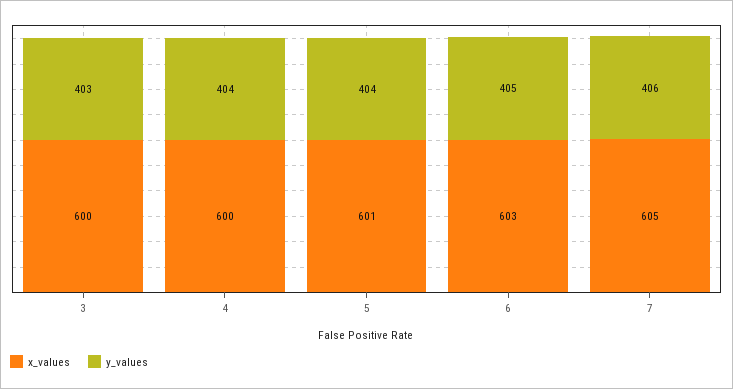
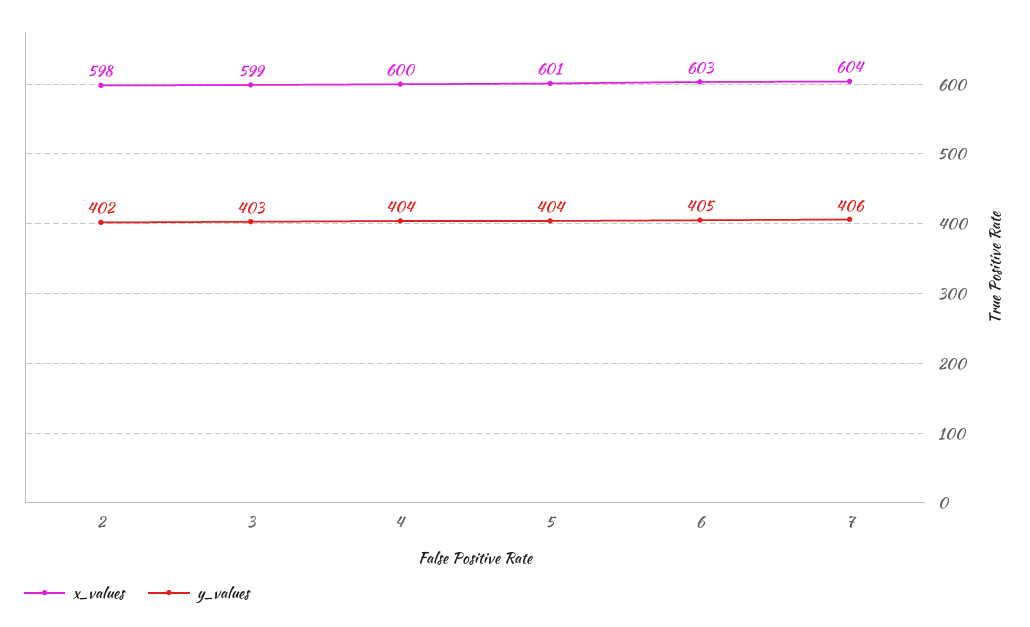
  {
    "x_values": {
-     "3": 600,
+     "3": 599,
      "4": 600,
      "5": 601,
      "6": 603,
-     "7": 605
+     "7": 604,
+     "2": 598
    },
    "y_values": {
      "3": 403,
      "4": 404,
      "5": 404,
      "6": 405,
-     "7": 406
+     "7": 406,
+     "2": 402
    }
  }

